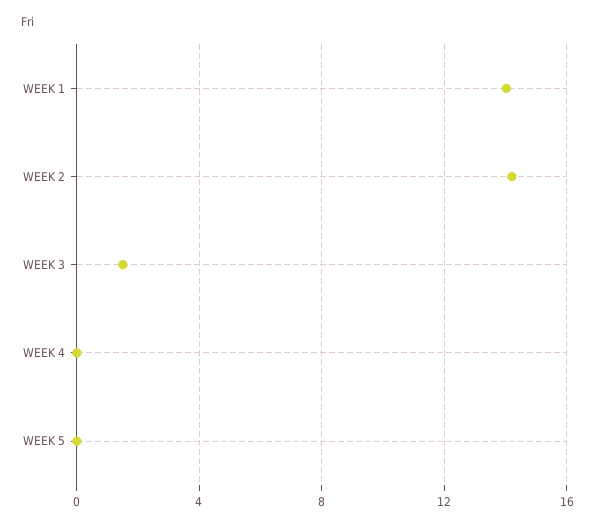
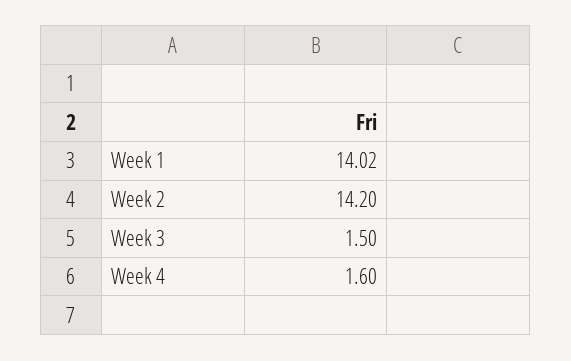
  {
    "WEEK 1": 14.02,
    "WEEK 2": 14.2,
    "WEEK 3": 1.5,
-   "WEEK 4": 0,
+   "WEEK 4": 1.6
-   "WEEK 5": 0
  }

